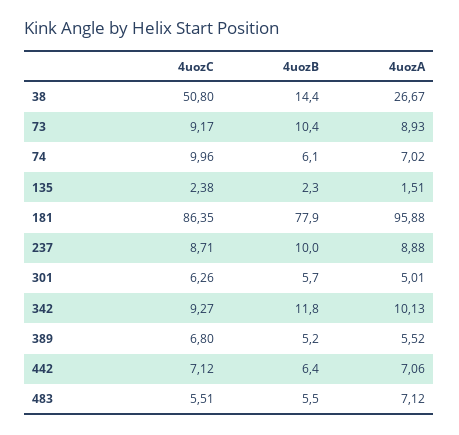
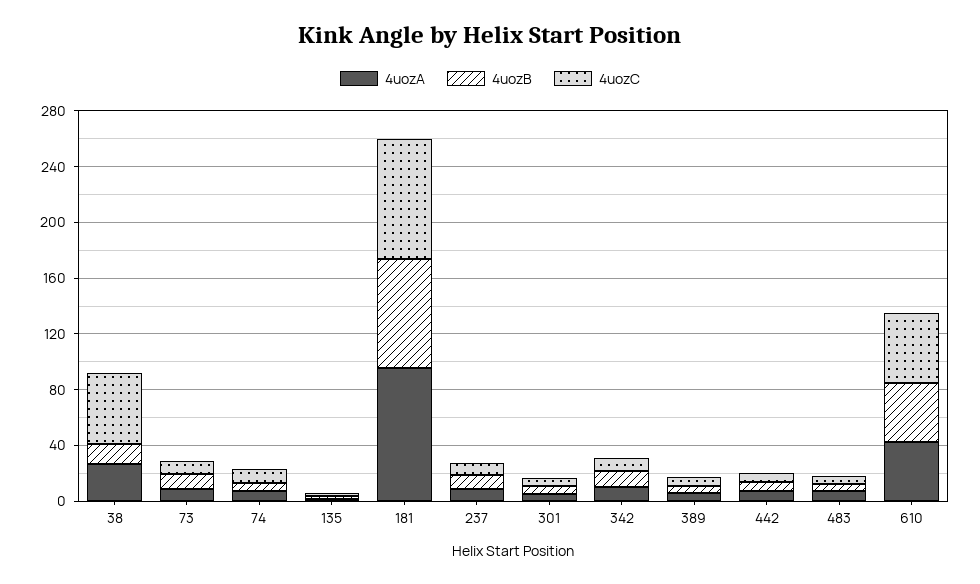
  {
    "4uozC": {
      "38": 50.8,
      "73": 9.17,
      "74": 9.96,
      "135": 2.38,
      "181": 86.35,
      "237": 8.71,
      "301": 6.26,
      "342": 9.27,
      "389": 6.8,
      "442": 7.12,
-     "483": 5.51
+     "483": 5.51,
+     "610": 50
    },
    "4uozB": {
      "38": 14.4,
      "73": 10.4,
      "74": 6.1,
      "135": 2.3,
      "181": 77.9,
      "237": 10,
      "301": 5.7,
      "342": 11.8,
      "389": 5.2,
      "442": 6.4,
-     "483": 5.5
+     "483": 5.5,
+     "610": 40
    },
    "4uozA": {
      "38": 26.67,
      "73": 8.93,
      "74": 7.02,
      "135": 1.51,
      "181": 95.88,
      "237": 8.88,
      "301": 5.01,
      "342": 10.13,
      "389": 5.52,
      "442": 7.06,
-     "483": 7.12
+     "483": 7.12,
+     "610": 40
    }
  }

